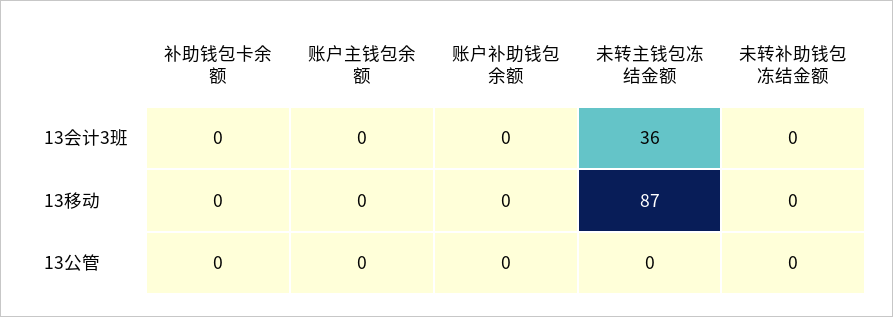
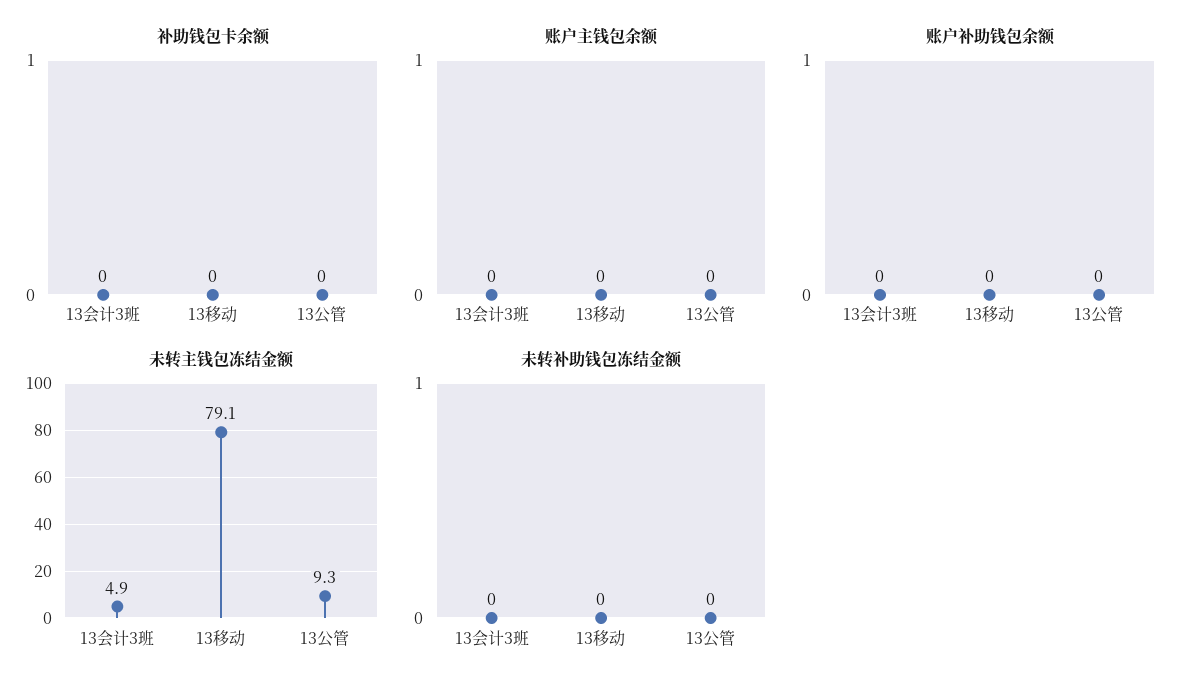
  {
    "补助钱包卡余额": {
      "13会计3班": 0,
      "13移动": 0,
      "13公管": 0
    },
    "账户主钱包余额": {
      "13会计3班": 0,
      "13移动": 0,
      "13公管": 0
    },
    "账户补助钱包余额": {
      "13会计3班": 0,
      "13移动": 0,
      "13公管": 0
    },
    "未转主钱包冻结金额": {
-     "13会计3班": 36,
+     "13会计3班": 4.9,
-     "13移动": 87,
+     "13移动": 79.1,
-     "13公管": 0
+     "13公管": 9.3
    },
    "未转补助钱包冻结金额": {
      "13会计3班": 0,
      "13移动": 0,
      "13公管": 0
    }
  }

